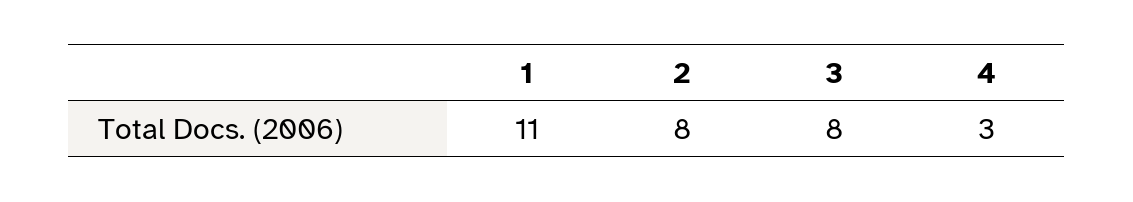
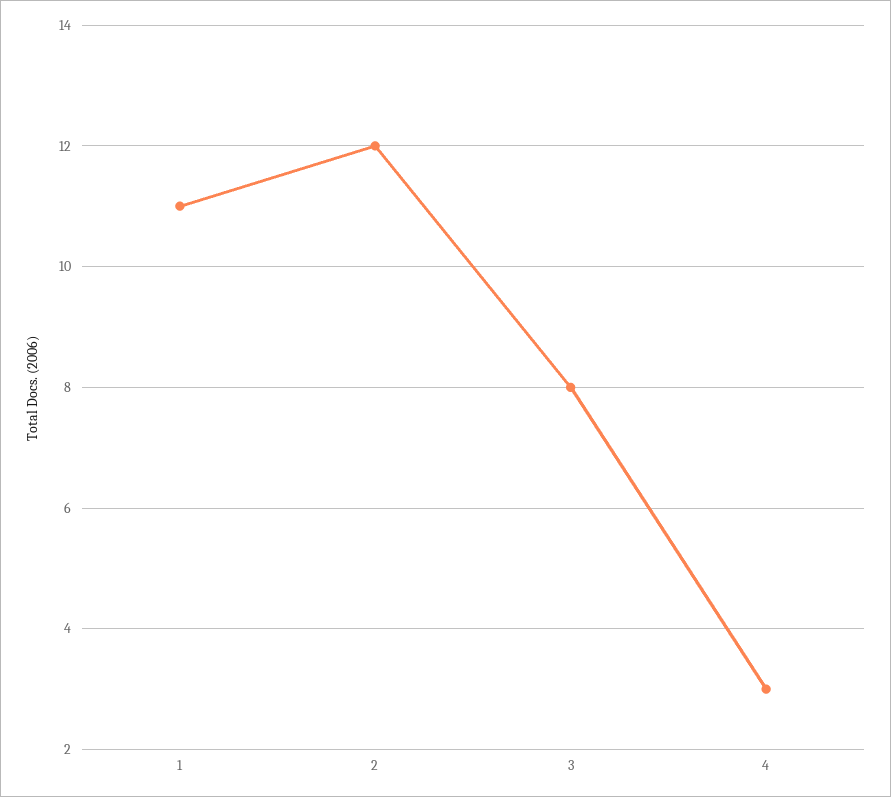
  {
    "1": 11,
-   "2": 8,
+   "2": 12,
    "3": 8,
    "4": 3
  }

